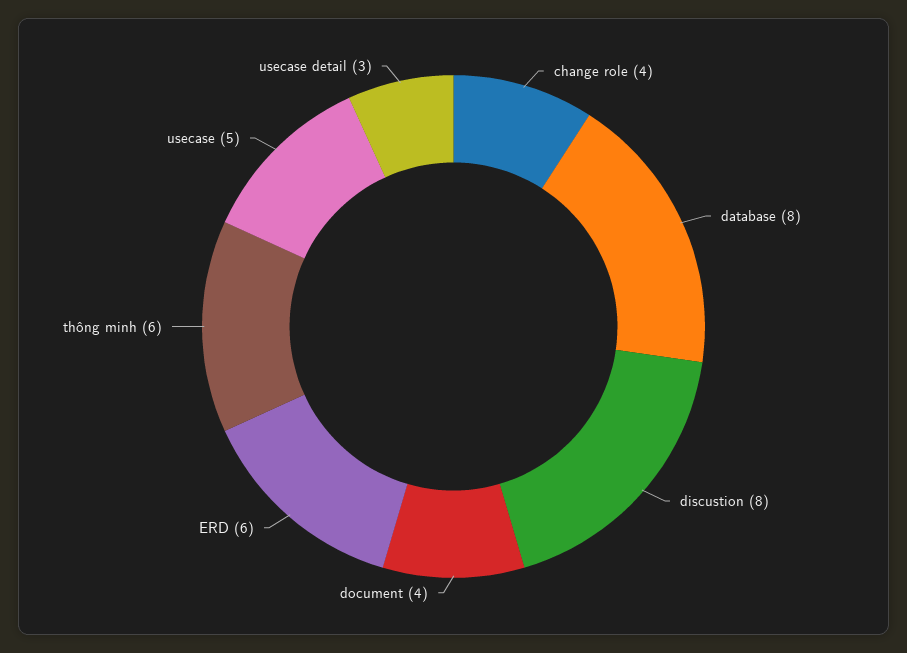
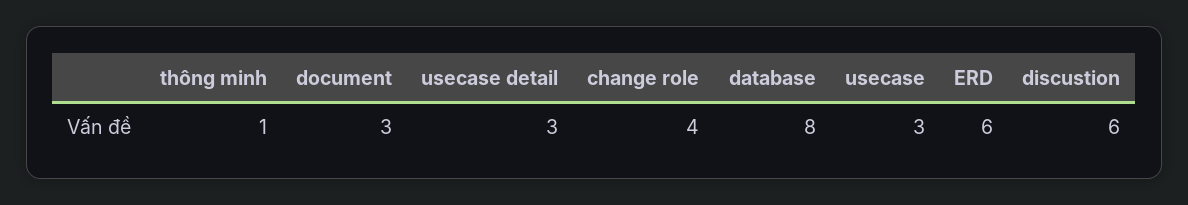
  {
    "change role": 4,
    "database": 8,
-   "discustion": 8,
+   "discustion": 6,
-   "document": 4,
+   "document": 3,
    "ERD": 6,
-   "thông minh": 6,
+   "thông minh": 1,
-   "usecase": 5,
+   "usecase": 3,
    "usecase detail": 3
  }

